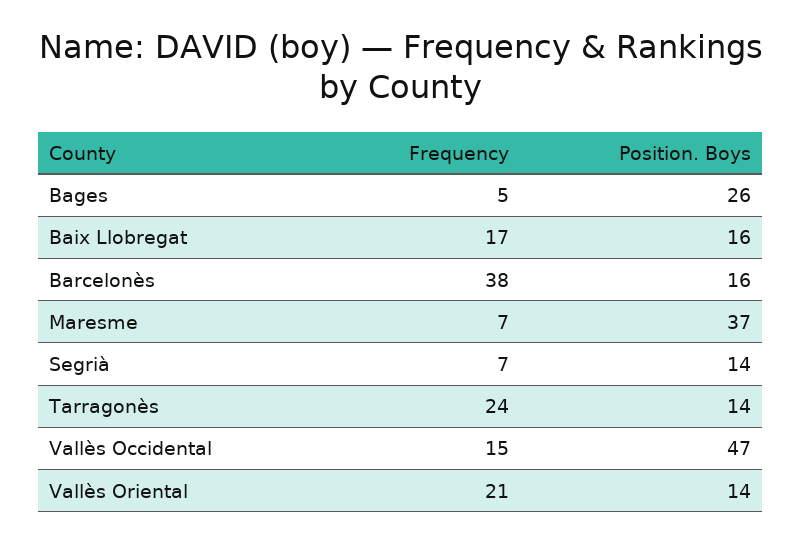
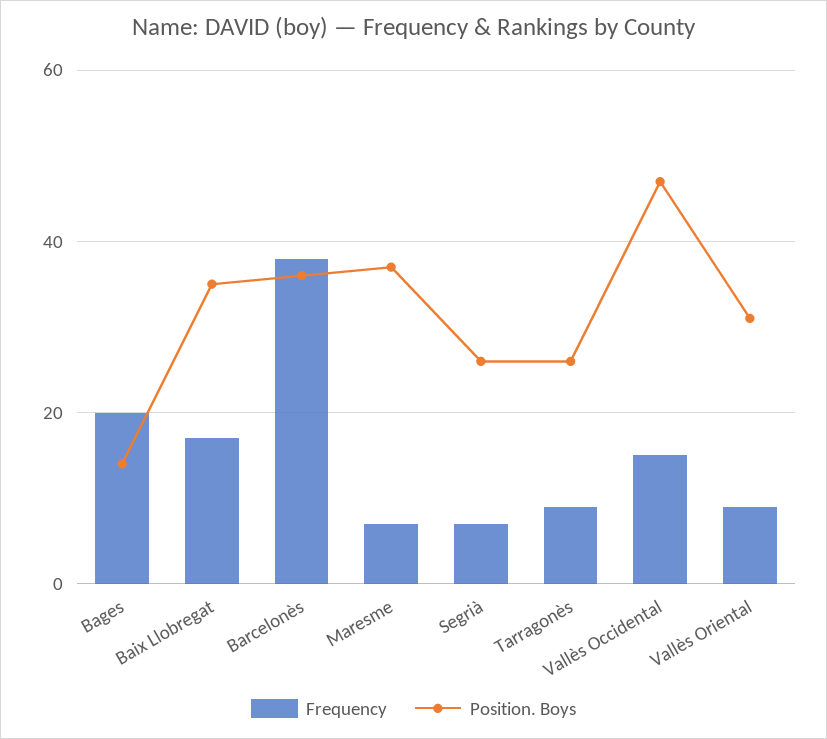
  {
    "Frequency": {
-     "Bages": 5,
+     "Bages": 20,
      "Baix Llobregat": 17,
      "Barcelonès": 38,
      "Maresme": 7,
      "Segrià": 7,
-     "Tarragonès": 24,
+     "Tarragonès": 10,
      "Vallès Occidental": 15,
-     "Vallès Oriental": 21
+     "Vallès Oriental": 10
    },
    "Position. Boys": {
-     "Bages": 26,
+     "Bages": 15,
-     "Baix Llobregat": 16,
+     "Baix Llobregat": 35,
-     "Barcelonès": 16,
+     "Barcelonès": 35,
      "Maresme": 37,
-     "Segrià": 14,
+     "Segrià": 25,
-     "Tarragonès": 14,
+     "Tarragonès": 25,
      "Vallès Occidental": 47,
-     "Vallès Oriental": 14
+     "Vallès Oriental": 30
    }
  }

